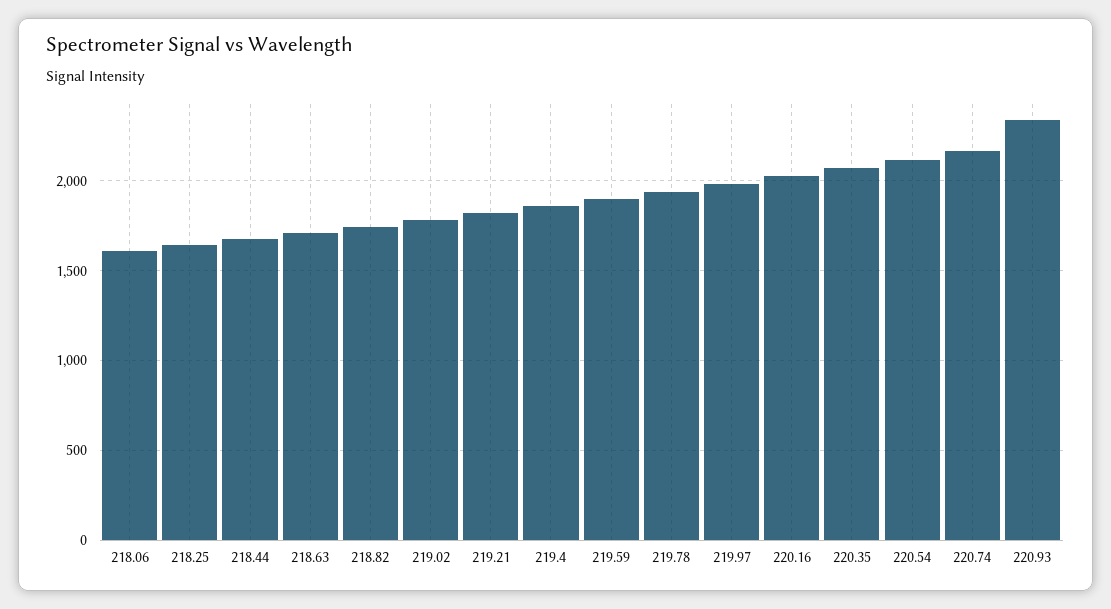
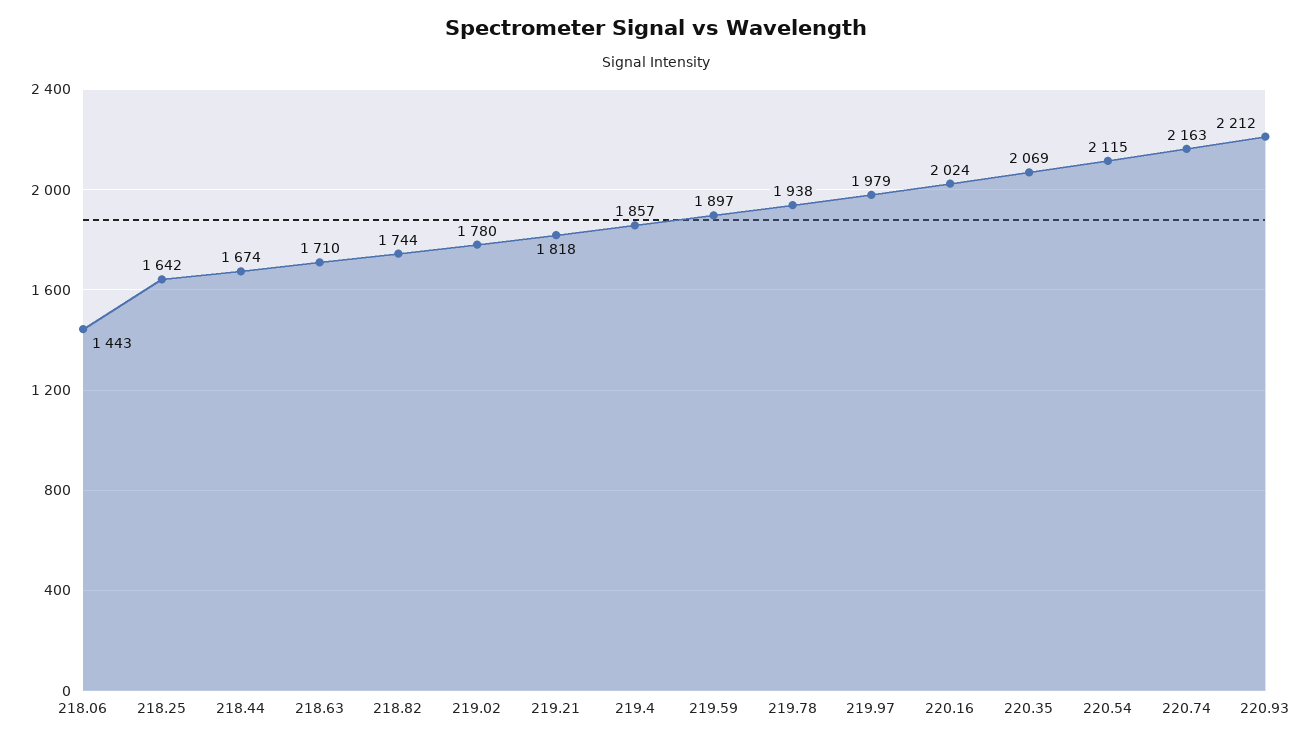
  {
-   "218.06": 1600,
+   "218.06": 1443,
    "218.25": 1642,
    "218.44": 1674,
    "218.63": 1710,
    "218.82": 1744,
    "219.02": 1780,
    "219.21": 1818,
    "219.4": 1857,
    "219.59": 1897,
    "219.78": 1938,
    "219.97": 1979,
    "220.16": 2024,
    "220.35": 2069,
    "220.54": 2115,
    "220.74": 2163,
-   "220.93": 2350
+   "220.93": 2212
  }

